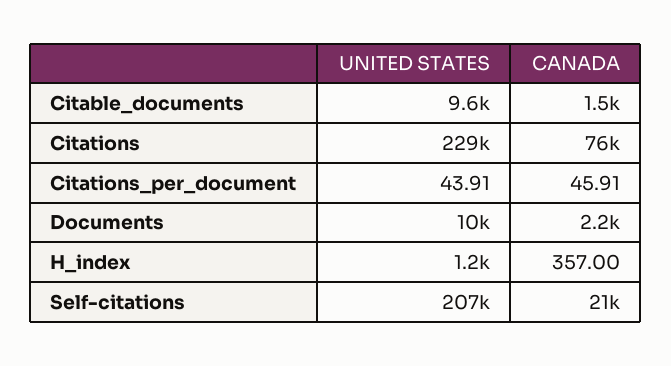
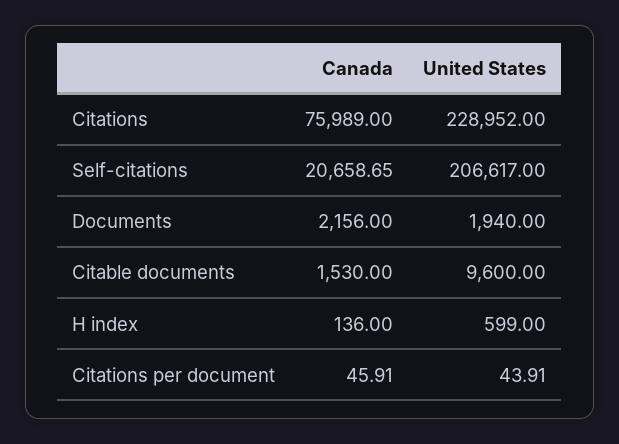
  {
    "UNITED STATES": {
      "Citable_documents": 9600,
      "Citations": 228952,
      "Citations_per_document": 43.91,
-     "Documents": 10000,
+     "Documents": 1940,
-     "H_index": 1200,
+     "H_index": 599,
      "Self-citations": 206617
    },
    "CANADA": {
      "Citable_documents": 1530,
      "Citations": 75989,
      "Citations_per_document": 45.91,
      "Documents": 2156,
-     "H_index": 357,
+     "H_index": 136,
      "Self-citations": 20658.65
    }
  }

